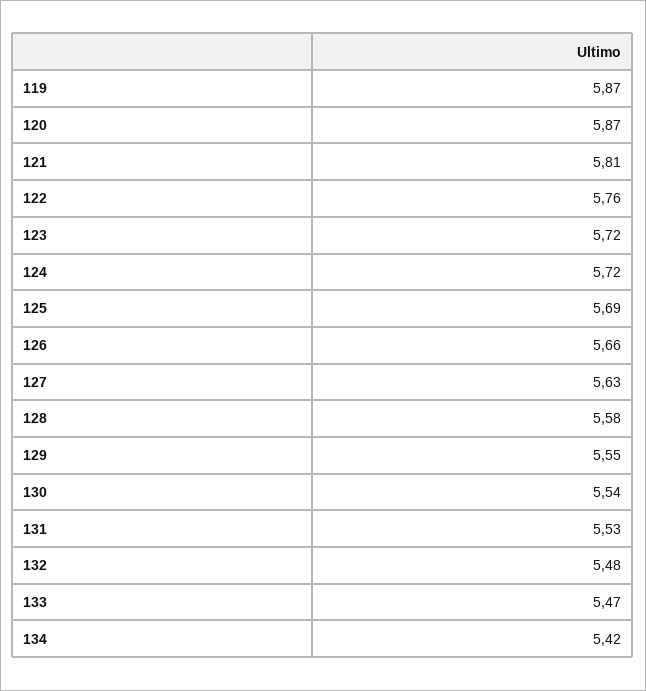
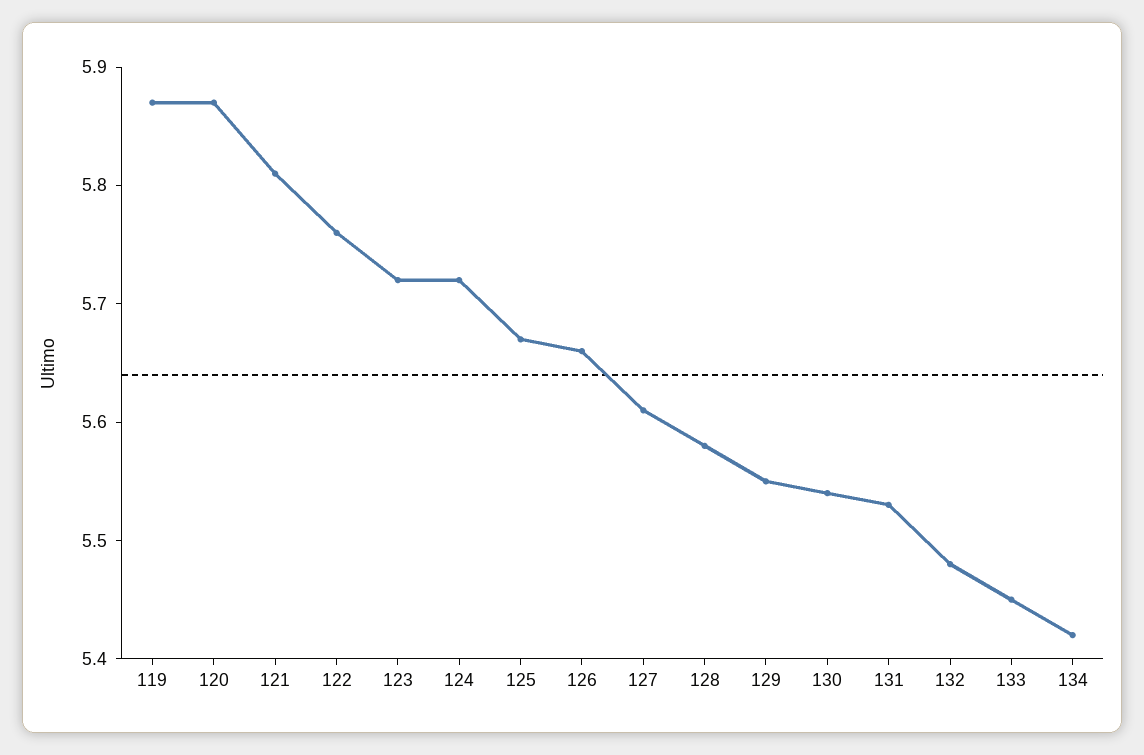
  {
    "119": 5.87,
    "120": 5.87,
    "121": 5.81,
    "122": 5.76,
    "123": 5.72,
    "124": 5.72,
-   "125": 5.69,
+   "125": 5.67,
    "126": 5.66,
-   "127": 5.63,
+   "127": 5.61,
    "128": 5.58,
    "129": 5.55,
    "130": 5.54,
    "131": 5.53,
    "132": 5.48,
-   "133": 5.47,
+   "133": 5.45,
    "134": 5.42
  }

